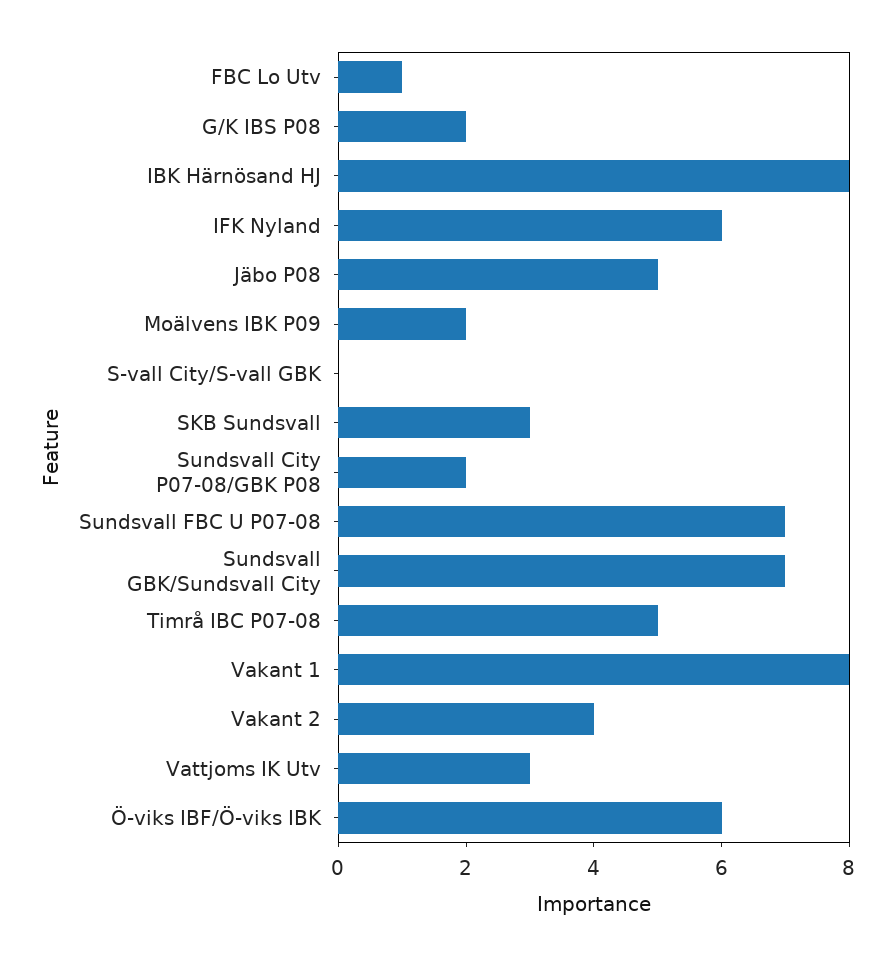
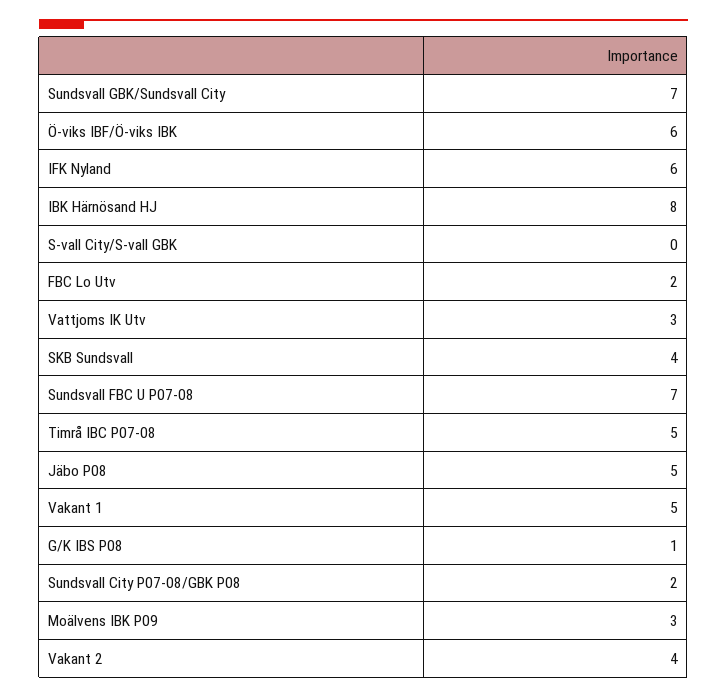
  {
-   "FBC Lo Utv": 1,
+   "FBC Lo Utv": 2,
-   "G/K IBS P08": 2,
+   "G/K IBS P08": 1,
    "IBK Härnösand HJ": 8,
    "IFK Nyland": 6,
    "Jäbo P08": 5,
-   "Moälvens IBK P09": 2,
+   "Moälvens IBK P09": 3,
    "S-vall City/S-vall GBK": 0,
-   "SKB Sundsvall": 3,
+   "SKB Sundsvall": 4,
    "Sundsvall City P07-08/GBK P08": 2,
    "Sundsvall FBC U P07-08": 7,
    "Sundsvall GBK/Sundsvall City": 7,
    "Timrå IBC P07-08": 5,
-   "Vakant 1": 8,
+   "Vakant 1": 5,
    "Vakant 2": 4,
    "Vattjoms IK Utv": 3,
    "Ö-viks IBF/Ö-viks IBK": 6
  }

